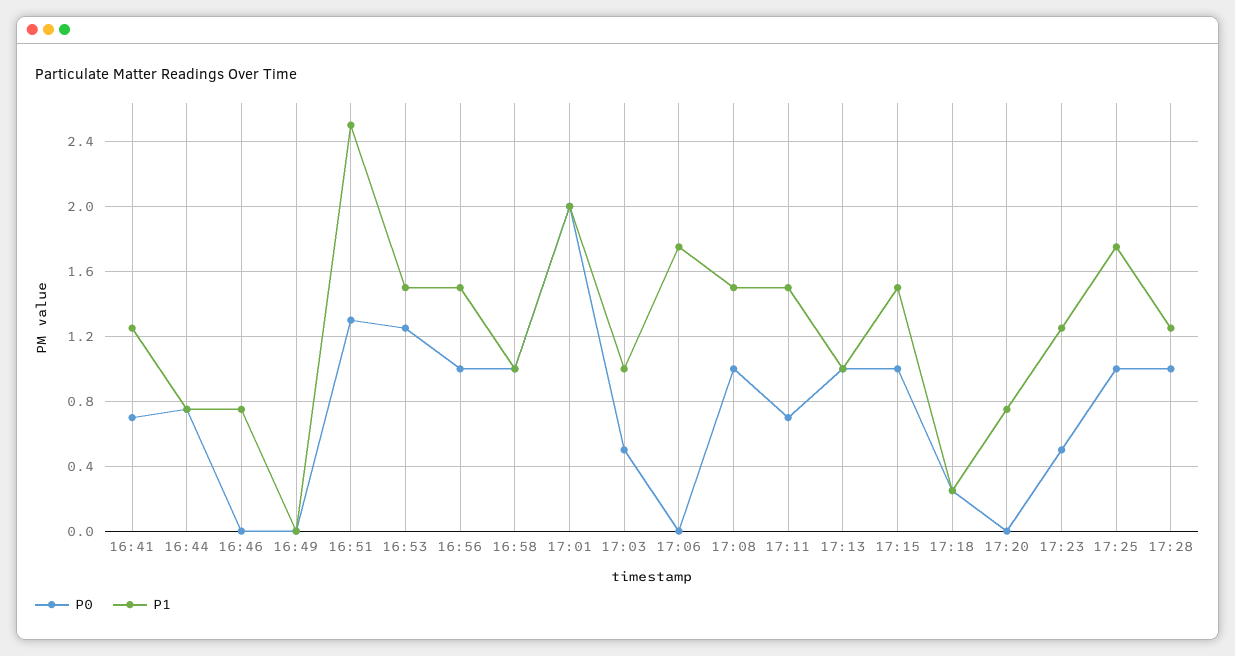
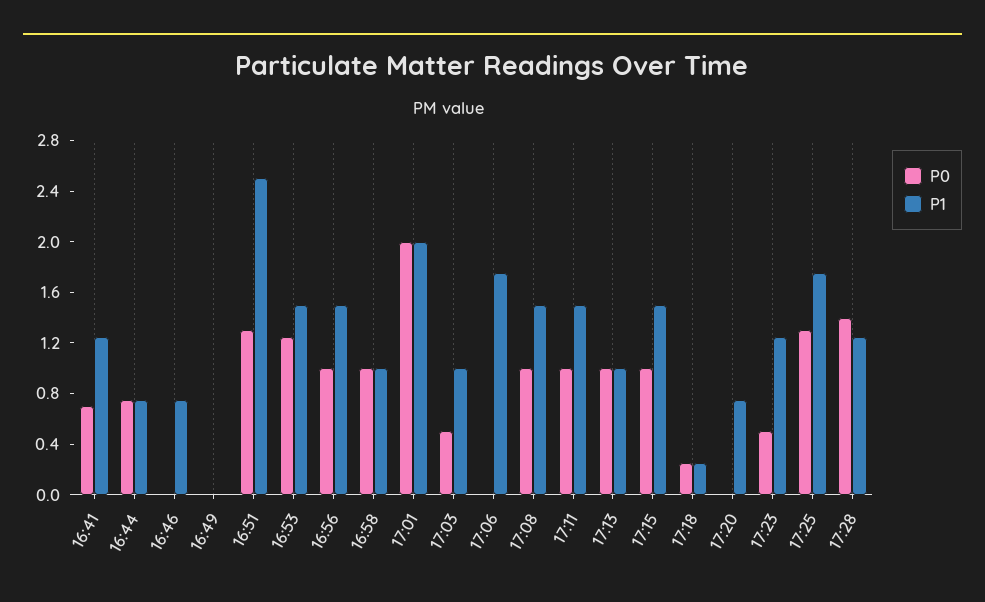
  {
    "P0": {
      "16:41": 0.7,
      "16:44": 0.75,
      "16:46": 0,
      "16:49": 0,
      "16:51": 1.3,
      "16:53": 1.25,
      "16:56": 1,
      "16:58": 1,
      "17:01": 2,
      "17:03": 0.5,
      "17:06": 0,
      "17:08": 1,
-     "17:11": 0.7,
+     "17:11": 1,
      "17:13": 1,
      "17:15": 1,
      "17:18": 0.25,
      "17:20": 0,
      "17:23": 0.5,
-     "17:25": 1,
+     "17:25": 1.3,
-     "17:28": 1
+     "17:28": 1.4
    },
    "P1": {
      "16:41": 1.25,
      "16:44": 0.75,
      "16:46": 0.75,
      "16:49": 0,
      "16:51": 2.5,
      "16:53": 1.5,
      "16:56": 1.5,
      "16:58": 1,
      "17:01": 2,
      "17:03": 1,
      "17:06": 1.75,
      "17:08": 1.5,
      "17:11": 1.5,
      "17:13": 1,
      "17:15": 1.5,
      "17:18": 0.25,
      "17:20": 0.75,
      "17:23": 1.25,
      "17:25": 1.75,
      "17:28": 1.25
    }
  }

